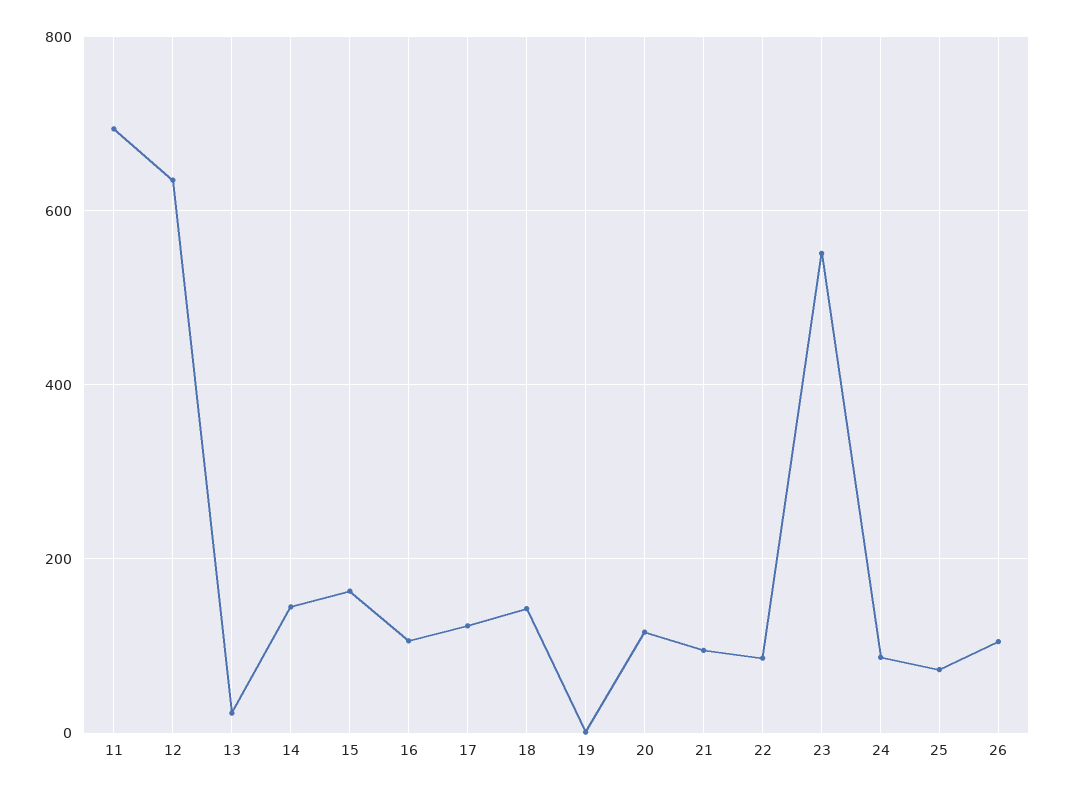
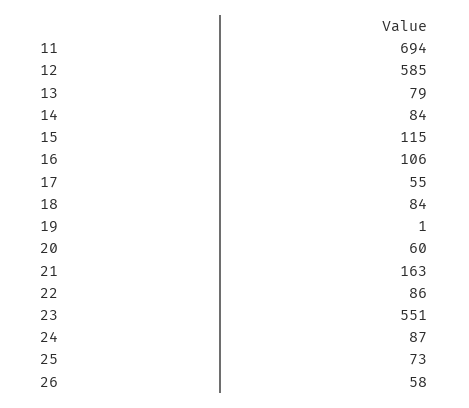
  {
    "11": 694,
-   "12": 640,
+   "12": 585,
-   "13": 20,
+   "13": 79,
-   "14": 140,
+   "14": 84,
-   "15": 160,
+   "15": 115,
    "16": 106,
-   "17": 120,
+   "17": 55,
-   "18": 140,
+   "18": 84,
    "19": 1,
-   "20": 120,
+   "20": 60,
-   "21": 100,
+   "21": 163,
    "22": 86,
    "23": 551,
    "24": 87,
    "25": 73,
-   "26": 100
+   "26": 58
  }

